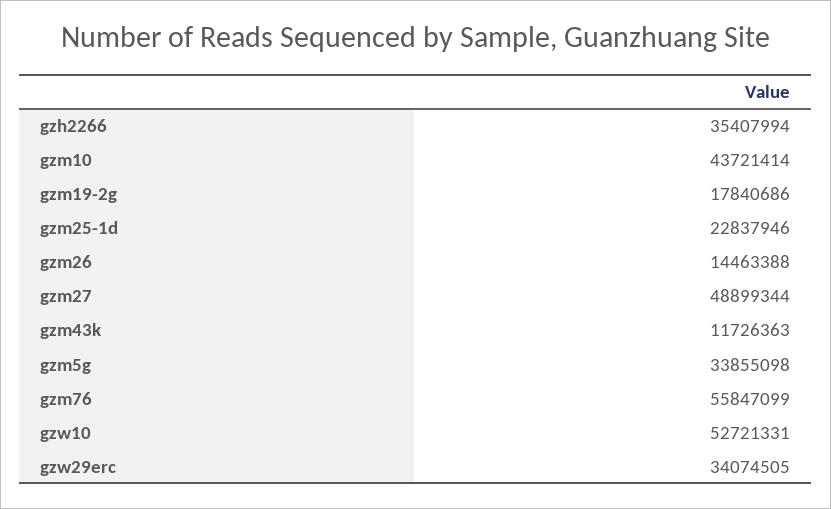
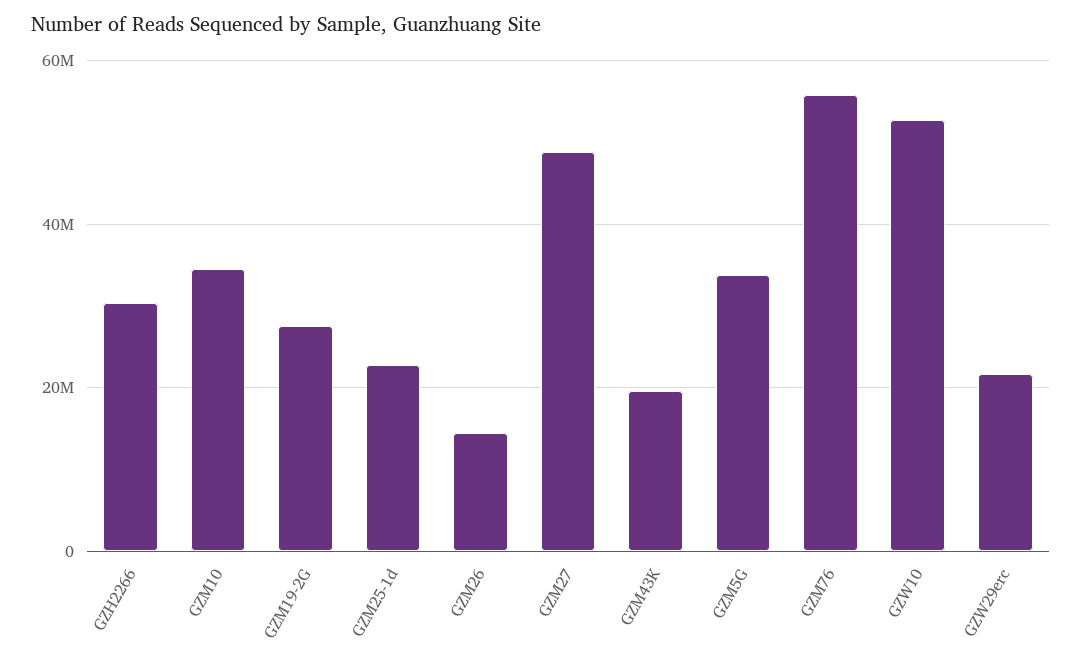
  {
-   "gzh2266": 35407994,
+   "gzh2266": 30000000,
-   "gzm10": 43721414,
+   "gzm10": 34000000,
-   "gzm19-2g": 17840686,
+   "gzm19-2g": 28000000,
    "gzm25-1d": 22837946,
    "gzm26": 14463388,
    "gzm27": 48899344,
-   "gzm43k": 11726363,
+   "gzm43k": 20000000,
    "gzm5g": 33855098,
    "gzm76": 55847099,
    "gzw10": 52721331,
-   "gzw29erc": 34074505
+   "gzw29erc": 22000000
  }

